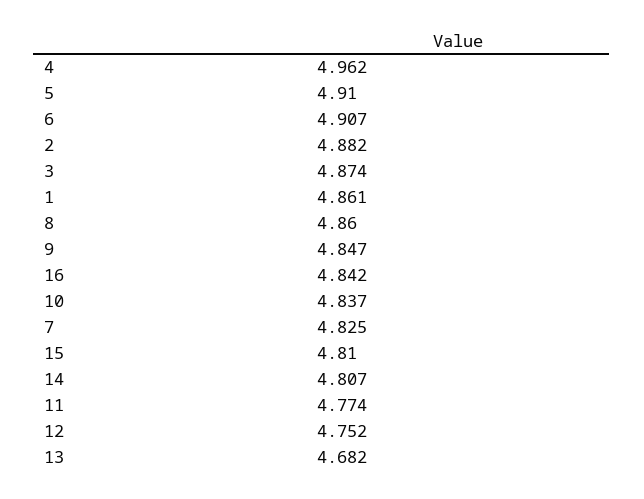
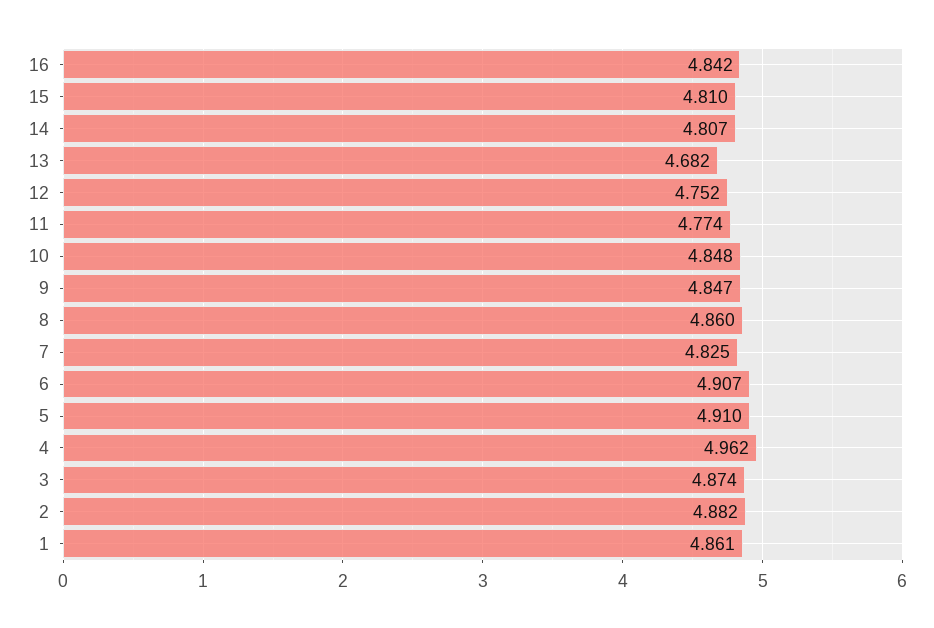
  {
    "4": 4.962,
    "5": 4.91,
    "6": 4.907,
    "2": 4.882,
    "3": 4.874,
    "1": 4.861,
    "8": 4.86,
    "9": 4.847,
    "16": 4.842,
-   "10": 4.837,
+   "10": 4.848,
    "7": 4.825,
    "15": 4.81,
    "14": 4.807,
    "11": 4.774,
    "12": 4.752,
    "13": 4.682
  }

